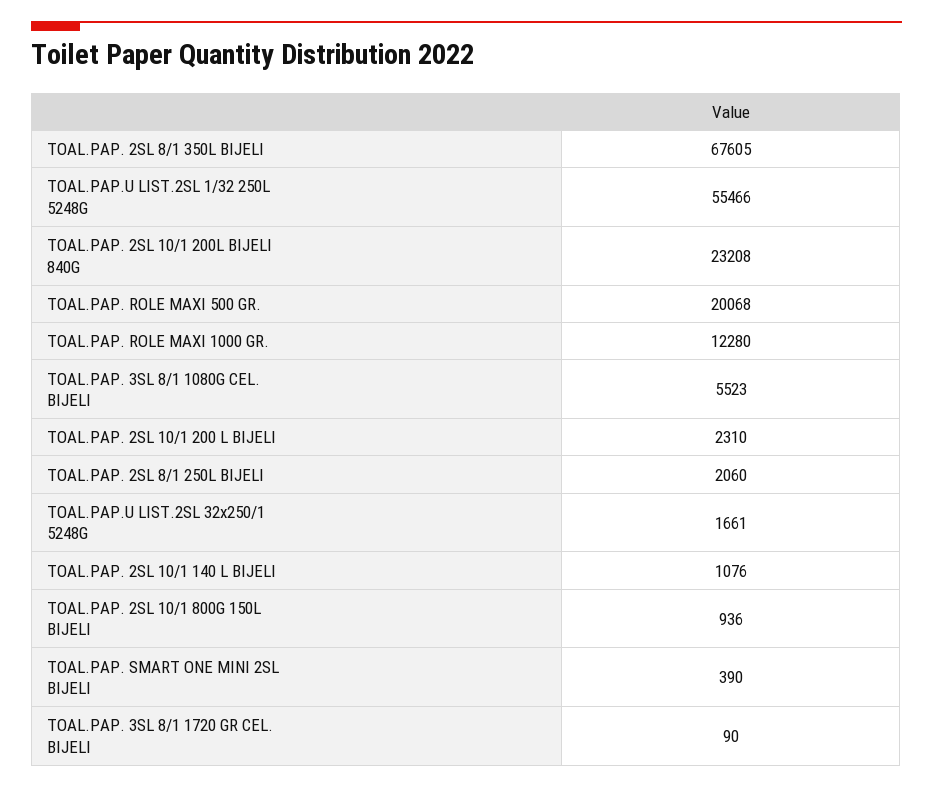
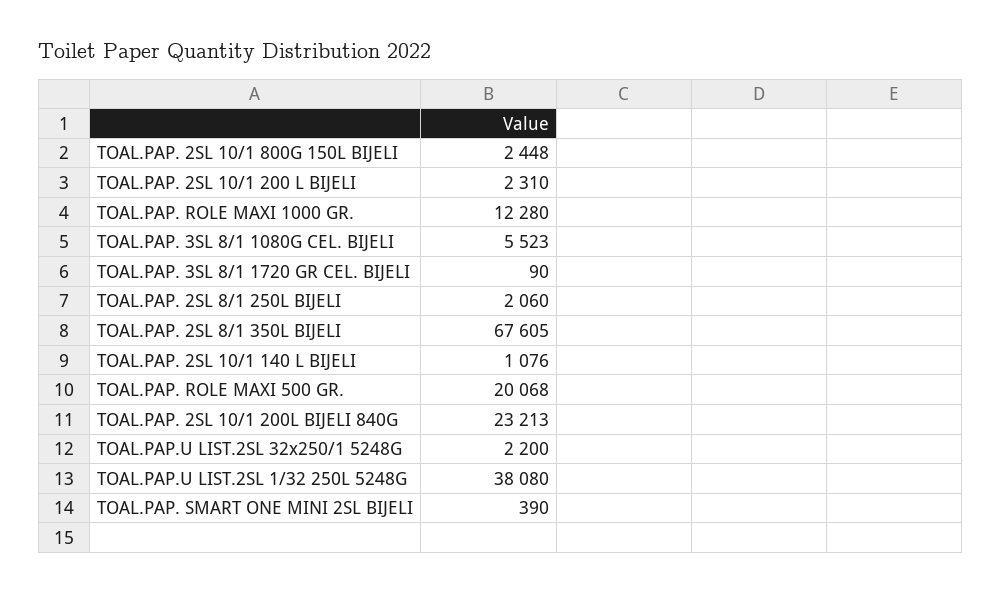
  {
    "TOAL.PAP. 2SL 8/1 350L BIJELI": 67605,
-   "TOAL.PAP.U LIST.2SL 1/32 250L 5248G": 55466,
+   "TOAL.PAP.U LIST.2SL 1/32 250L 5248G": 38080,
-   "TOAL.PAP. 2SL 10/1 200L BIJELI 840G": 23208,
+   "TOAL.PAP. 2SL 10/1 200L BIJELI 840G": 23213,
    "TOAL.PAP. ROLE MAXI 500 GR.": 20068,
    "TOAL.PAP. ROLE MAXI 1000 GR.": 12280,
    "TOAL.PAP. 3SL 8/1 1080G CEL. BIJELI": 5523,
    "TOAL.PAP. 2SL 10/1 200 L BIJELI": 2310,
    "TOAL.PAP. 2SL 8/1 250L BIJELI": 2060,
-   "TOAL.PAP.U LIST.2SL 32x250/1 5248G": 1661,
+   "TOAL.PAP.U LIST.2SL 32x250/1 5248G": 2200,
    "TOAL.PAP. 2SL 10/1 140 L BIJELI": 1076,
-   "TOAL.PAP. 2SL 10/1 800G 150L BIJELI": 936,
+   "TOAL.PAP. 2SL 10/1 800G 150L BIJELI": 2448,
    "TOAL.PAP. SMART ONE MINI 2SL BIJELI": 390,
    "TOAL.PAP. 3SL 8/1 1720 GR CEL. BIJELI": 90
  }

